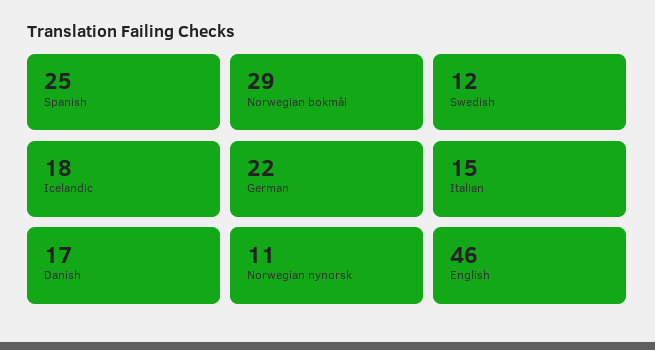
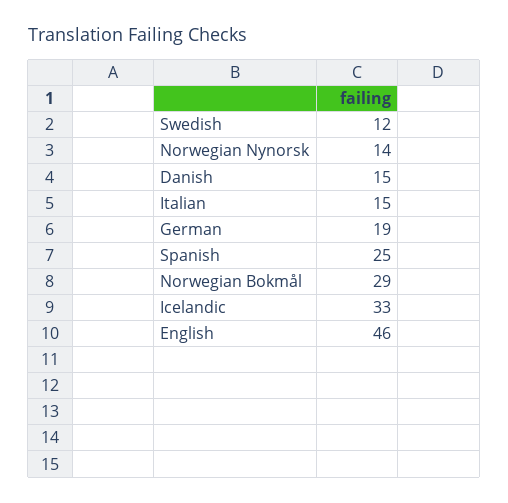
  {
    "Spanish": 25,
    "Norwegian bokmål": 29,
    "Swedish": 12,
-   "Icelandic": 18,
+   "Icelandic": 33,
-   "German": 22,
+   "German": 19,
    "Italian": 15,
-   "Danish": 17,
+   "Danish": 15,
-   "Norwegian nynorsk": 11,
+   "Norwegian nynorsk": 14,
    "English": 46
  }

